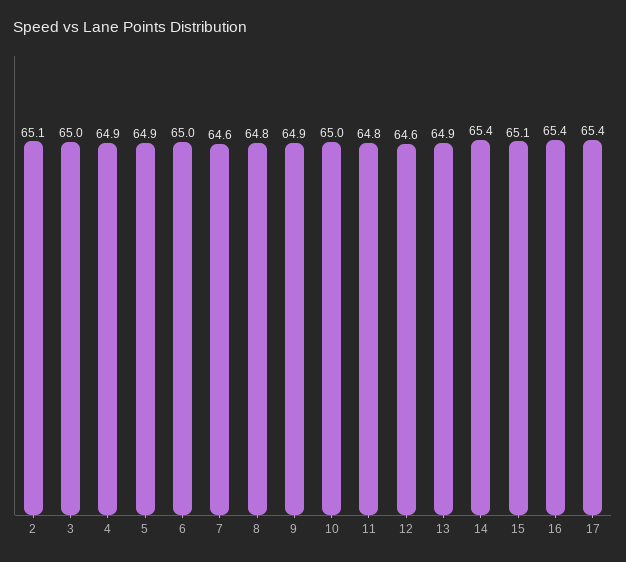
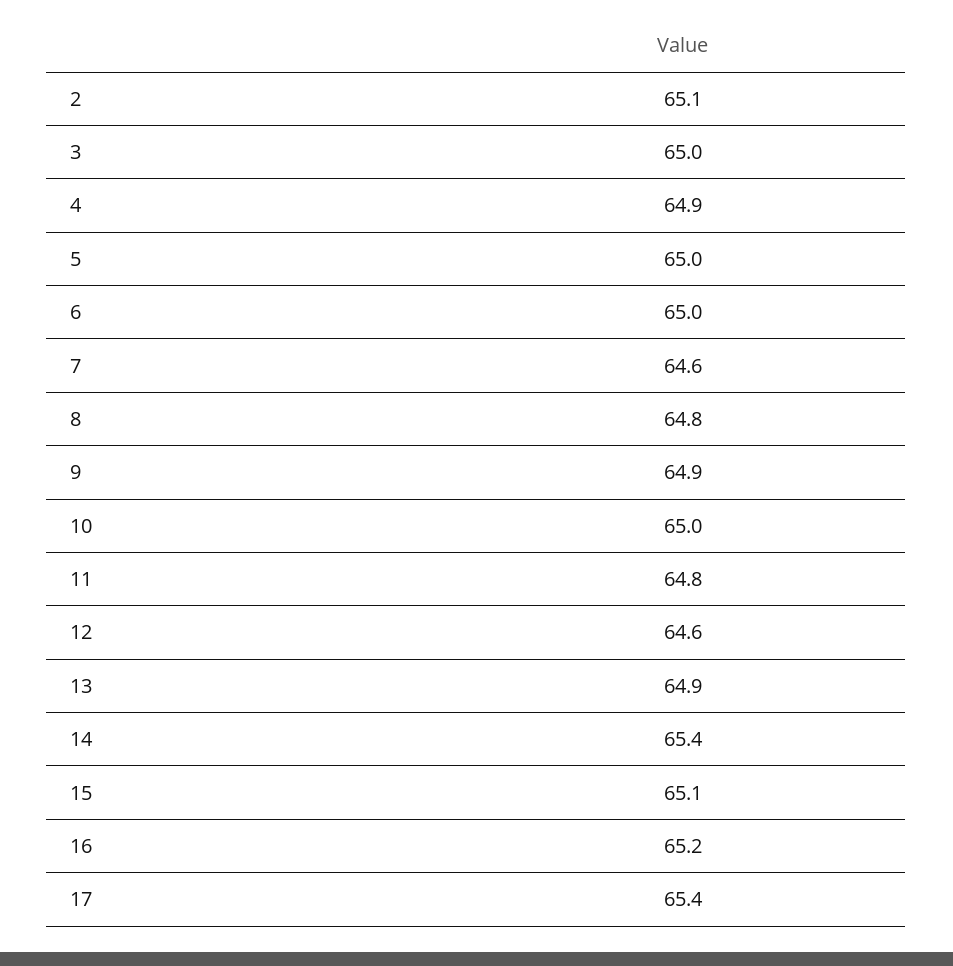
  {
    "2": 65.1,
    "3": 65,
    "4": 64.9,
-   "5": 64.9,
+   "5": 65,
    "6": 65,
    "7": 64.6,
    "8": 64.8,
    "9": 64.9,
    "10": 65,
    "11": 64.8,
    "12": 64.6,
    "13": 64.9,
    "14": 65.4,
    "15": 65.1,
-   "16": 65.4,
+   "16": 65.2,
    "17": 65.4
  }

